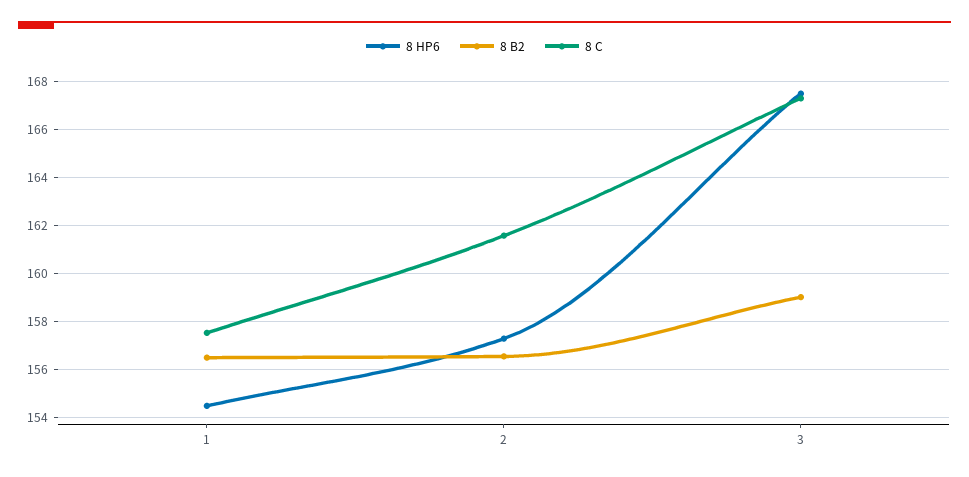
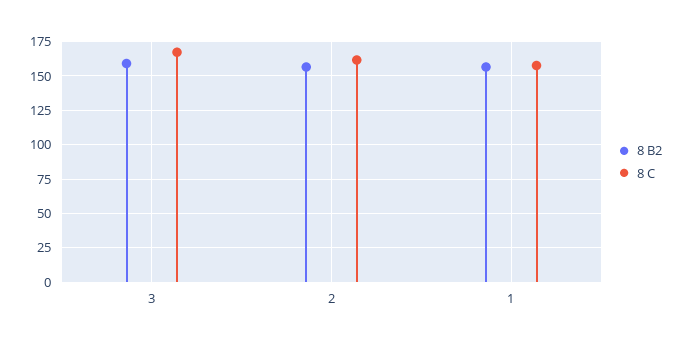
  {
-   "8 HP6": {
-     "1": 154.5,
-     "2": 157.25,
-     "3": 167.5
-   },
    "8 B2": {
      "1": 156.5,
      "2": 156.5,
      "3": 159
    },
    "8 C": {
      "1": 157.5,
      "2": 161.5,
      "3": 167.25
    }
  }

